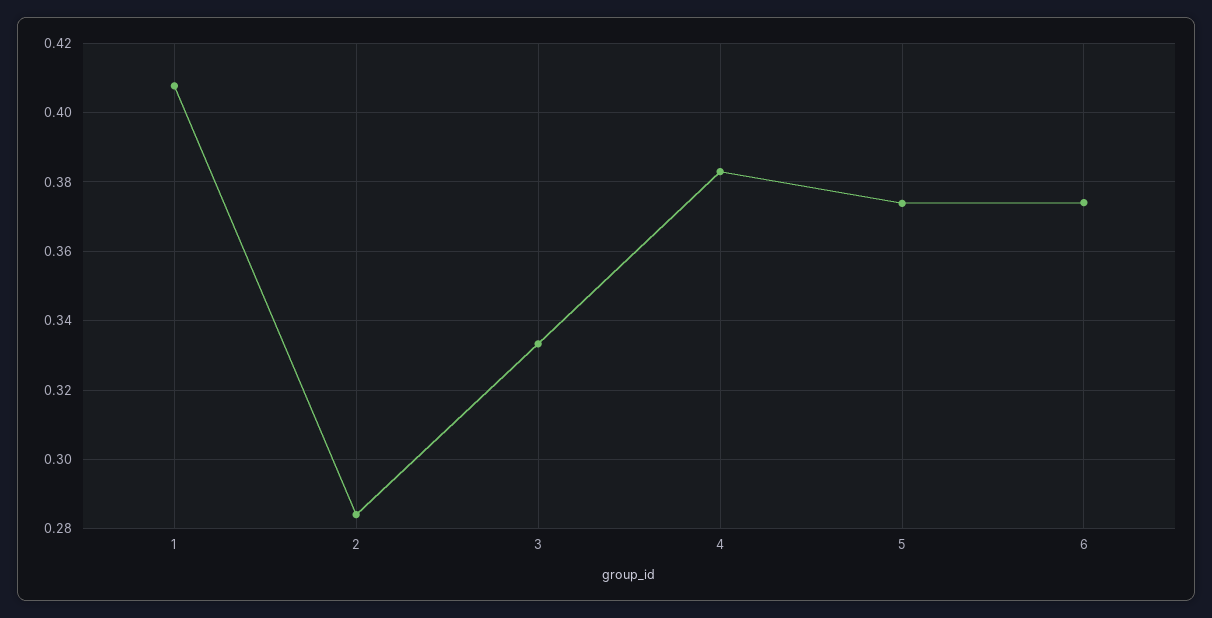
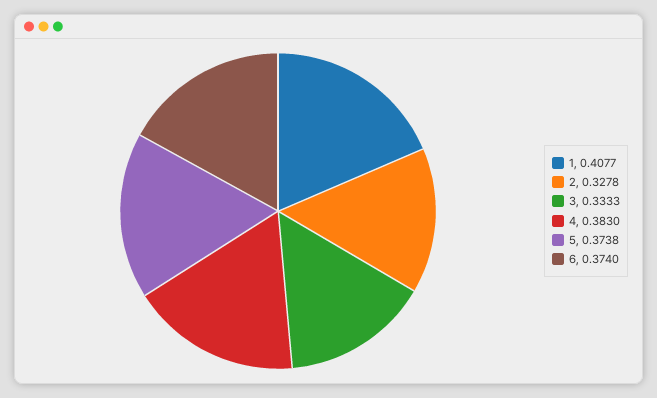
  {
    "1": 0.4077,
-   "2": 0.284,
+   "2": 0.3278,
    "3": 0.3333,
    "4": 0.383,
    "5": 0.3738,
    "6": 0.374
  }

